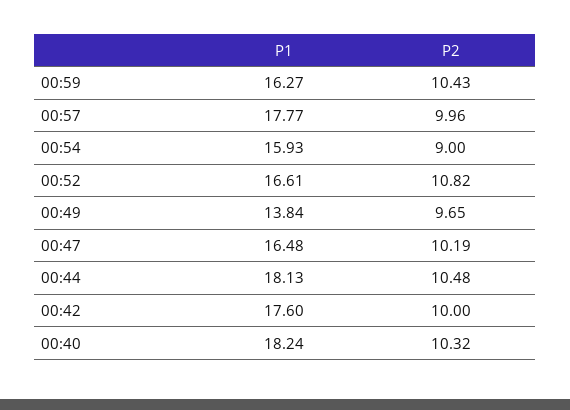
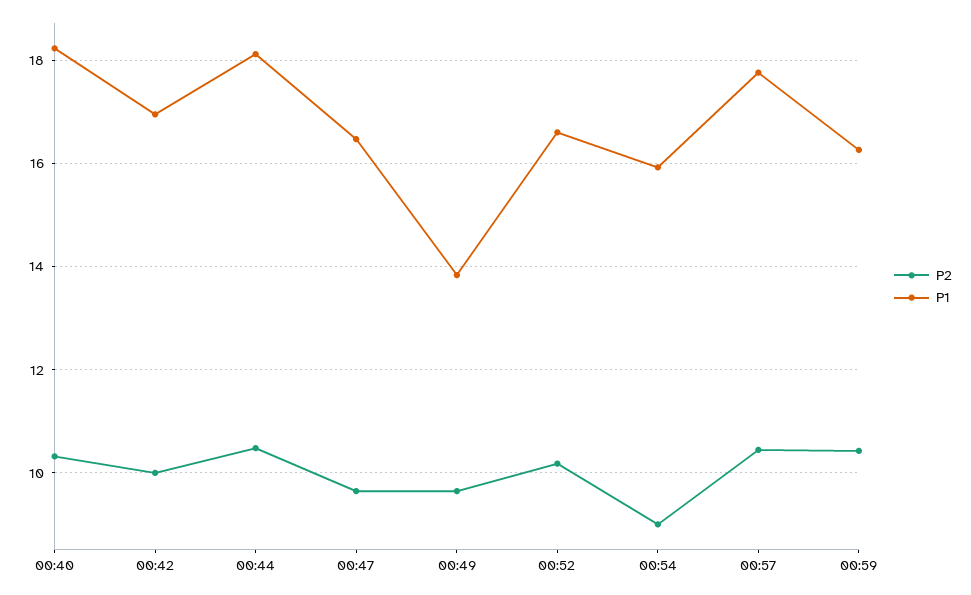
  {
    "P1": {
      "00:59": 16.27,
      "00:57": 17.77,
      "00:54": 15.93,
      "00:52": 16.61,
      "00:49": 13.84,
      "00:47": 16.48,
      "00:44": 18.13,
-     "00:42": 17.6,
+     "00:42": 17,
      "00:40": 18.24
    },
    "P2": {
      "00:59": 10.43,
-     "00:57": 9.96,
+     "00:57": 10.4,
      "00:54": 9,
-     "00:52": 10.82,
+     "00:52": 10.2,
      "00:49": 9.65,
-     "00:47": 10.19,
+     "00:47": 9.6,
      "00:44": 10.48,
      "00:42": 10,
      "00:40": 10.32
    }
  }

